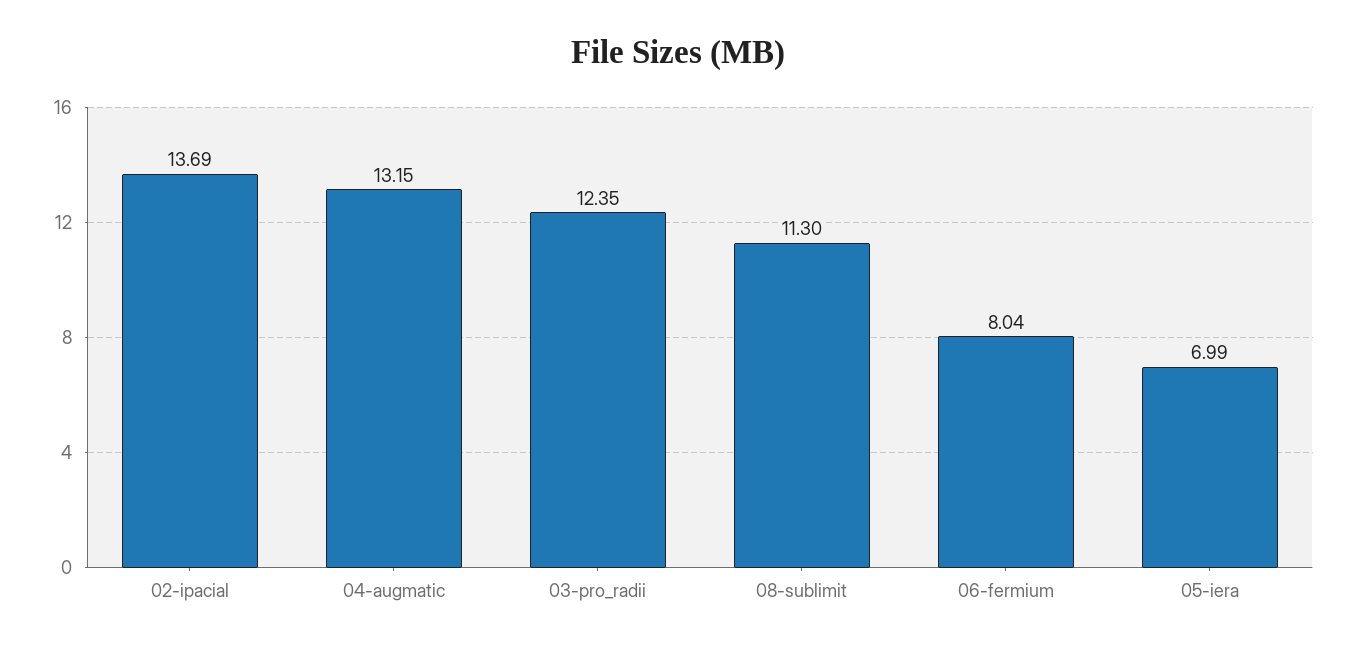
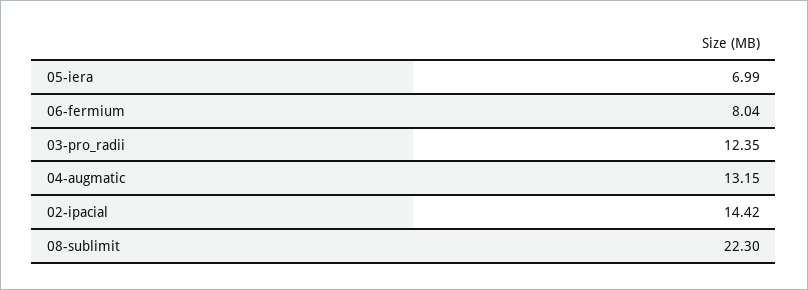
  {
-   "02-ipacial": 13.69,
+   "02-ipacial": 14.42,
    "04-augmatic": 13.15,
    "03-pro_radii": 12.35,
-   "08-sublimit": 11.3,
+   "08-sublimit": 22.3,
    "06-fermium": 8.04,
    "05-iera": 6.99
  }

